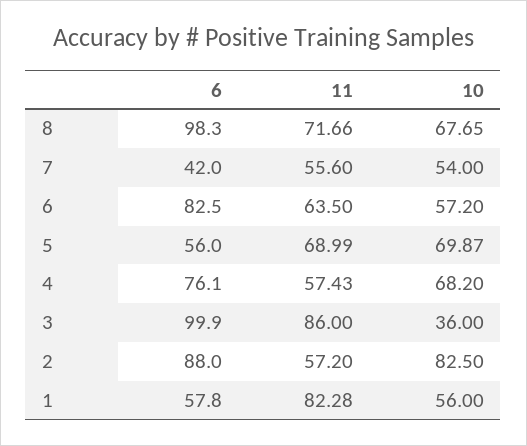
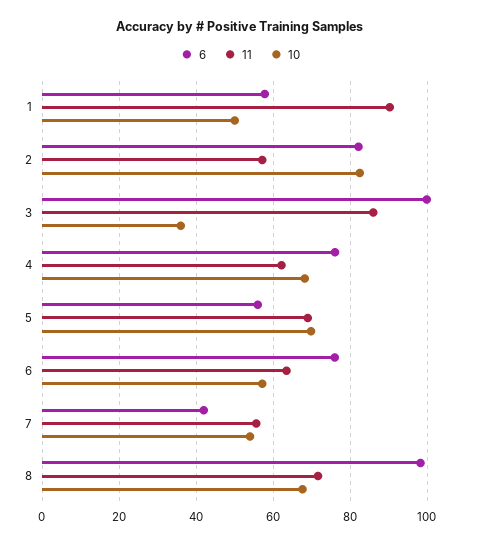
  {
    "6": {
      "8": 98.3,
      "7": 42,
-     "6": 82.5,
+     "6": 76,
      "5": 56,
      "4": 76.1,
      "3": 99.9,
-     "2": 88,
+     "2": 82,
      "1": 57.8
    },
    "11": {
      "8": 71.66,
      "7": 55.6,
      "6": 63.5,
      "5": 68.99,
-     "4": 57.43,
+     "4": 62,
      "3": 86,
      "2": 57.2,
-     "1": 82.28
+     "1": 90
    },
    "10": {
      "8": 67.65,
      "7": 54,
      "6": 57.2,
      "5": 69.87,
      "4": 68.2,
      "3": 36,
      "2": 82.5,
-     "1": 56
+     "1": 50
    }
  }

